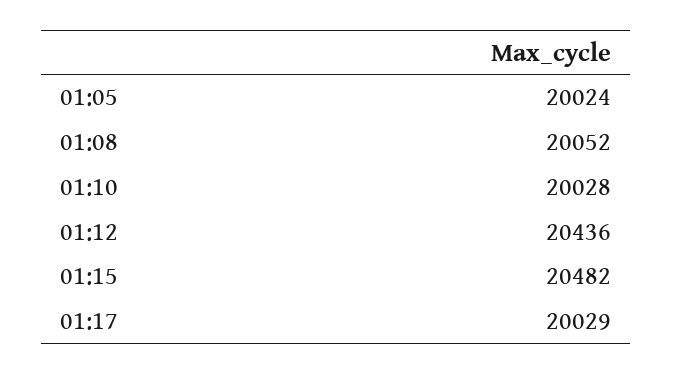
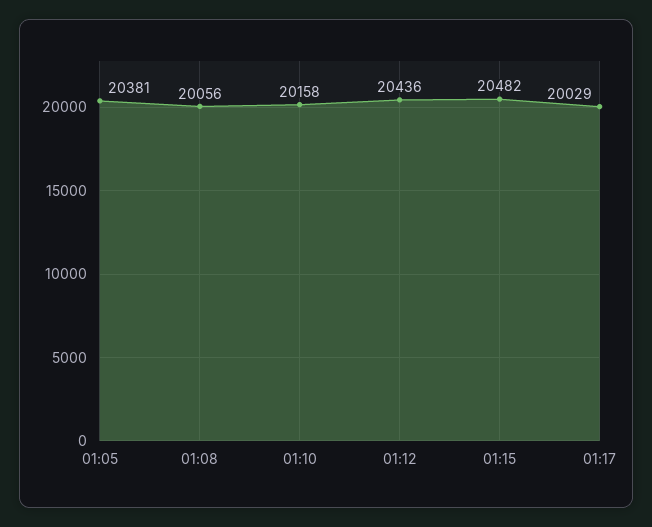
  {
-   "01:05": 20024,
+   "01:05": 20381,
-   "01:08": 20052,
+   "01:08": 20056,
-   "01:10": 20028,
+   "01:10": 20158,
    "01:12": 20436,
    "01:15": 20482,
    "01:17": 20029
  }

